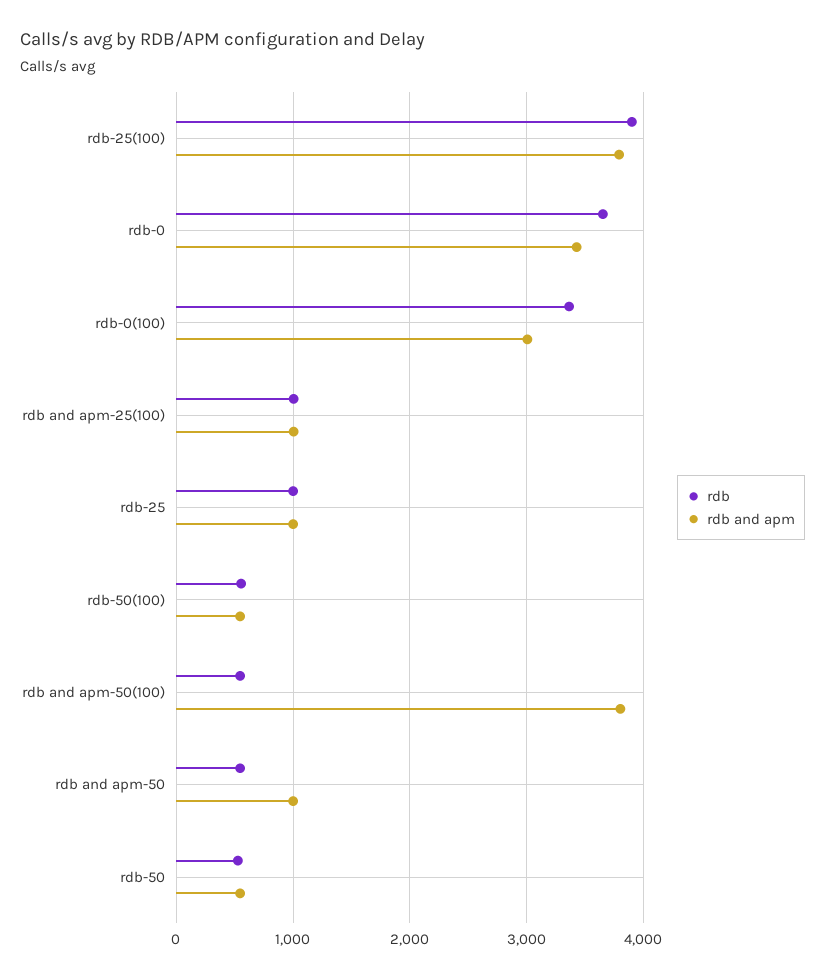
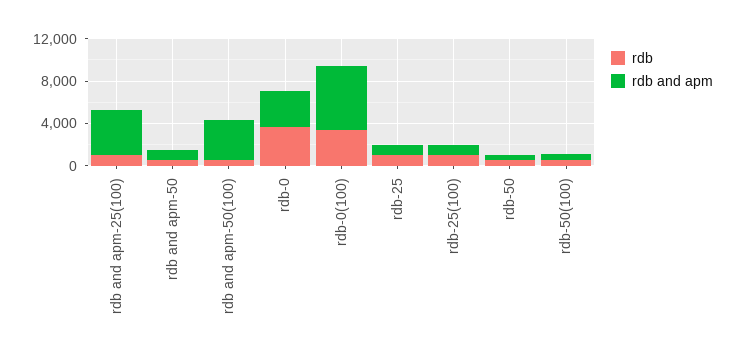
  {
    "rdb": {
-     "rdb-25(100)": 3900,
+     "rdb-25(100)": 1000,
      "rdb-0": 3700,
      "rdb-0(100)": 3400,
      "rdb and apm-25(100)": 1000,
      "rdb-25": 1000,
      "rdb-50(100)": 600,
      "rdb and apm-50(100)": 500,
      "rdb and apm-50": 500,
      "rdb-50": 500
    },
    "rdb and apm": {
-     "rdb-25(100)": 3800,
+     "rdb-25(100)": 1000,
      "rdb-0": 3400,
-     "rdb-0(100)": 3000,
+     "rdb-0(100)": 6000,
-     "rdb and apm-25(100)": 1000,
+     "rdb and apm-25(100)": 4000,
      "rdb-25": 1000,
      "rdb-50(100)": 500,
      "rdb and apm-50(100)": 3800,
      "rdb and apm-50": 1000,
      "rdb-50": 500
    }
  }

